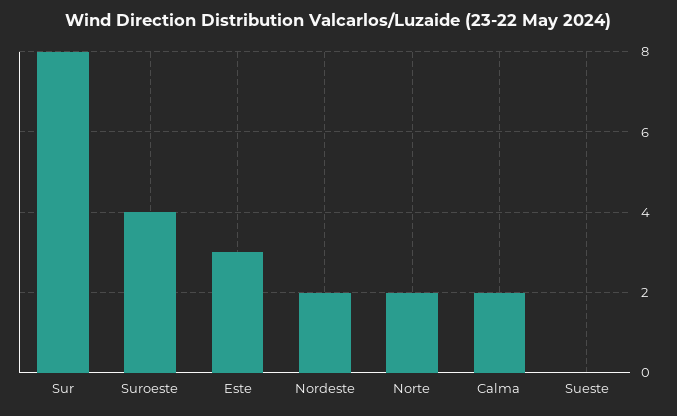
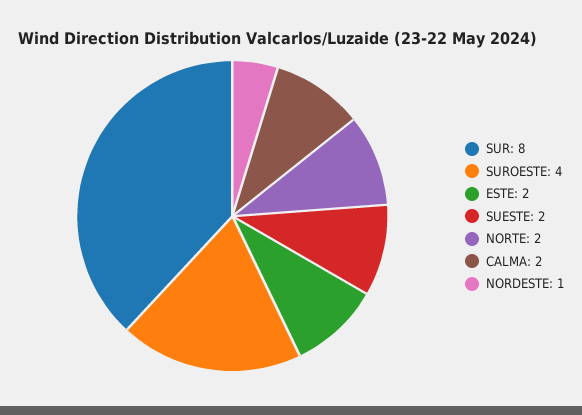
  {
    "Sur": 8,
    "Suroeste": 4,
-   "Este": 3,
+   "Este": 2,
-   "Nordeste": 2,
+   "Nordeste": 1,
    "Norte": 2,
    "Calma": 2,
-   "Sueste": 0
+   "Sueste": 2
  }

